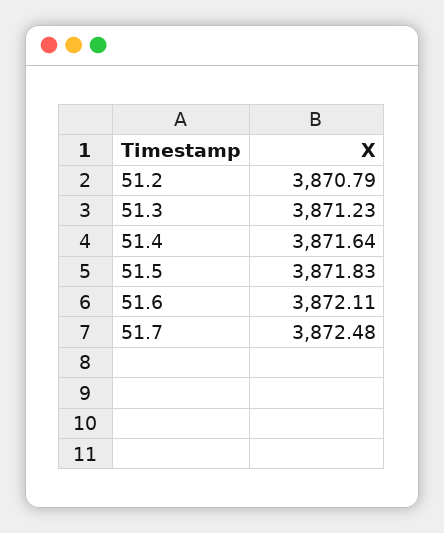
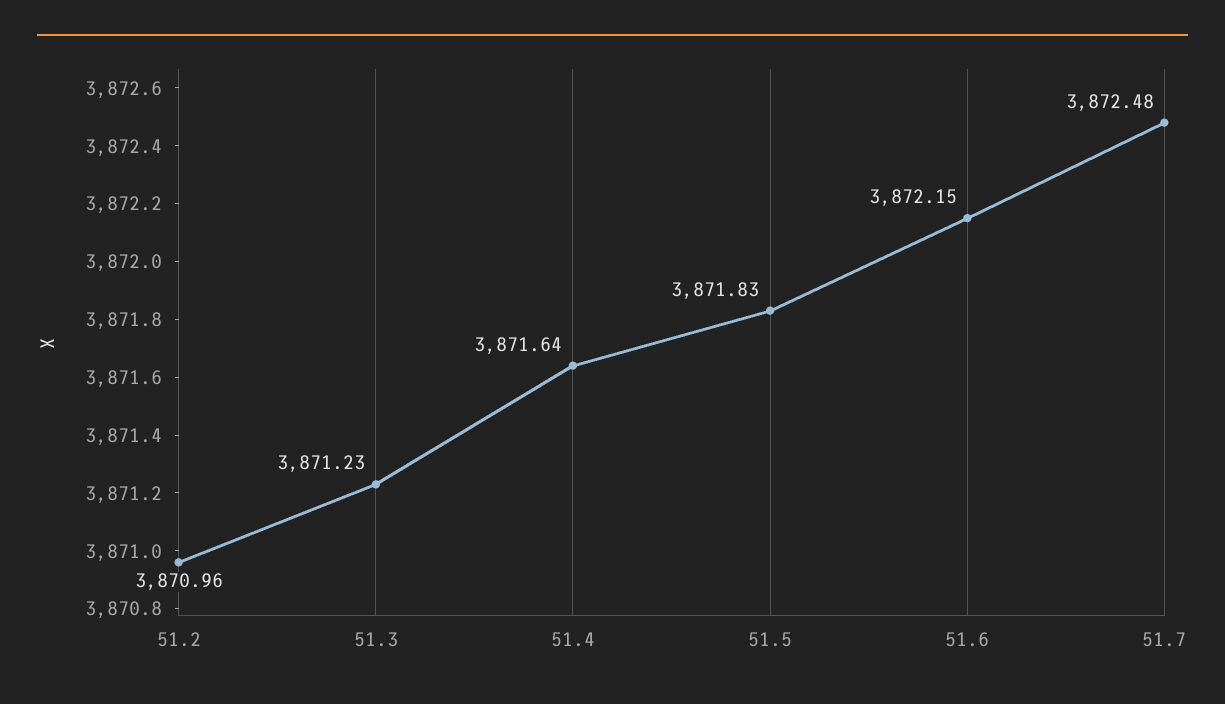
  {
-   "51.2": 3870.79,
+   "51.2": 3870.96,
    "51.3": 3871.23,
    "51.4": 3871.64,
    "51.5": 3871.83,
-   "51.6": 3872.11,
+   "51.6": 3872.15,
    "51.7": 3872.48
  }

